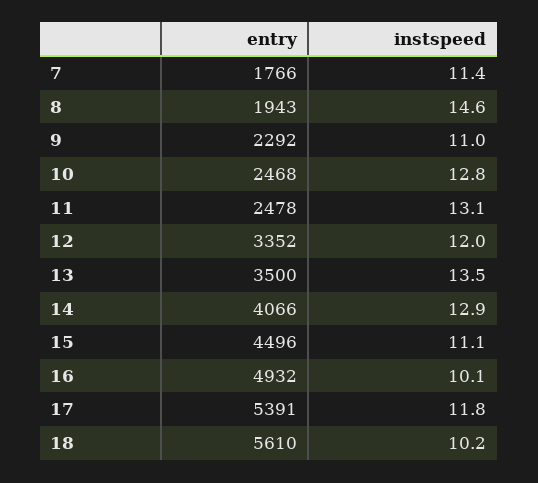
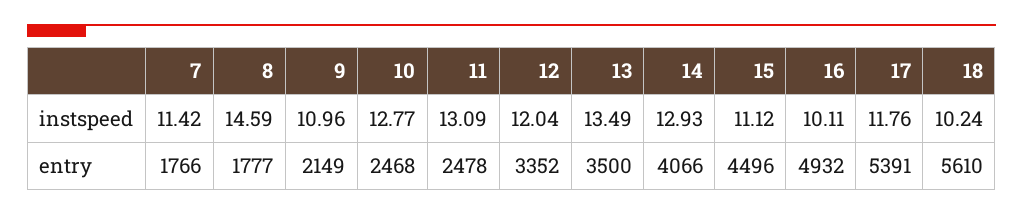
  {
    "entry": {
      "7": 1766,
-     "8": 1943,
+     "8": 1777,
-     "9": 2292,
+     "9": 2149,
      "10": 2468,
      "11": 2478,
      "12": 3352,
      "13": 3500,
      "14": 4066,
      "15": 4496,
      "16": 4932,
      "17": 5391,
      "18": 5610
    },
    "instspeed": {
      "7": 11.42,
      "8": 14.59,
      "9": 10.96,
      "10": 12.77,
      "11": 13.09,
      "12": 12.04,
      "13": 13.49,
      "14": 12.93,
      "15": 11.12,
      "16": 10.11,
      "17": 11.76,
      "18": 10.24
    }
  }

